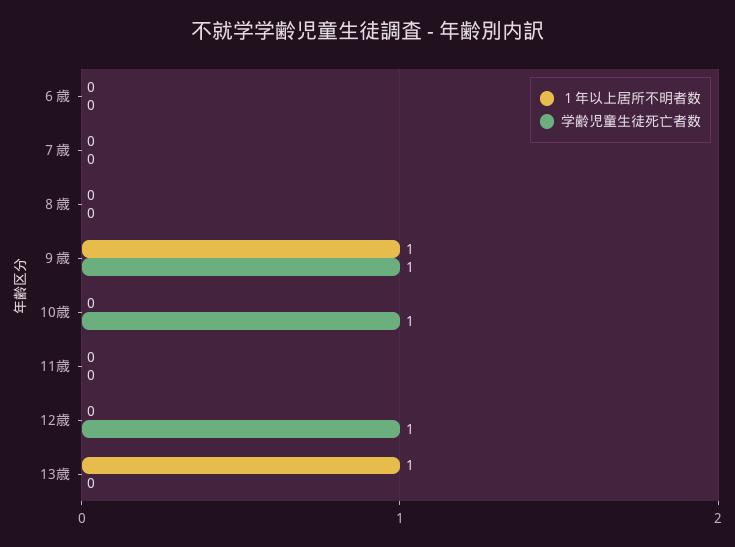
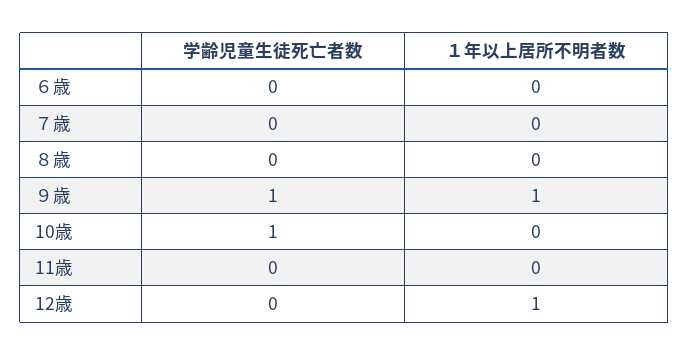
  {
    "１年以上居所不明者数": {
      "６歳": 0,
      "７歳": 0,
      "８歳": 0,
      "９歳": 1,
      "10歳": 0,
      "11歳": 0,
-     "12歳": 0,
+     "12歳": 1
-     "13歳": 1
    },
    "学齢児童生徒死亡者数": {
      "６歳": 0,
      "７歳": 0,
      "８歳": 0,
      "９歳": 1,
      "10歳": 1,
      "11歳": 0,
-     "12歳": 1,
+     "12歳": 0
-     "13歳": 0
    }
  }

